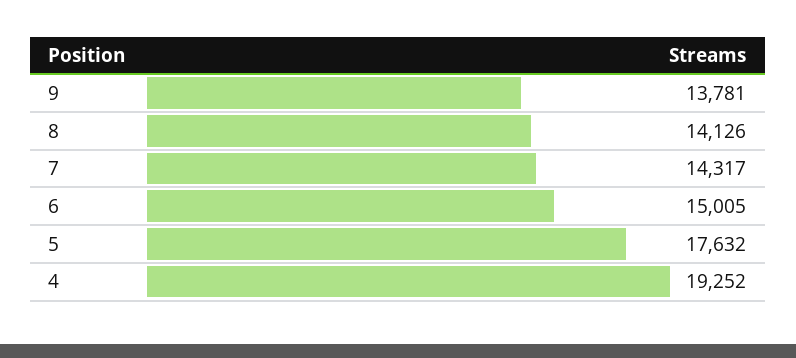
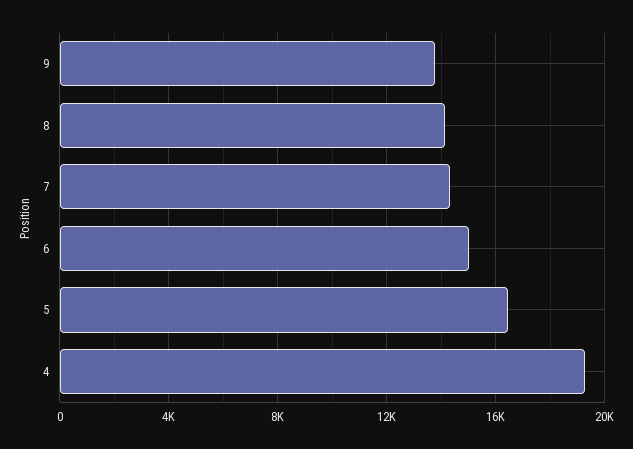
  {
    "9": 13781,
    "8": 14126,
    "7": 14317,
    "6": 15005,
-   "5": 17632,
+   "5": 16500,
    "4": 19252
  }

